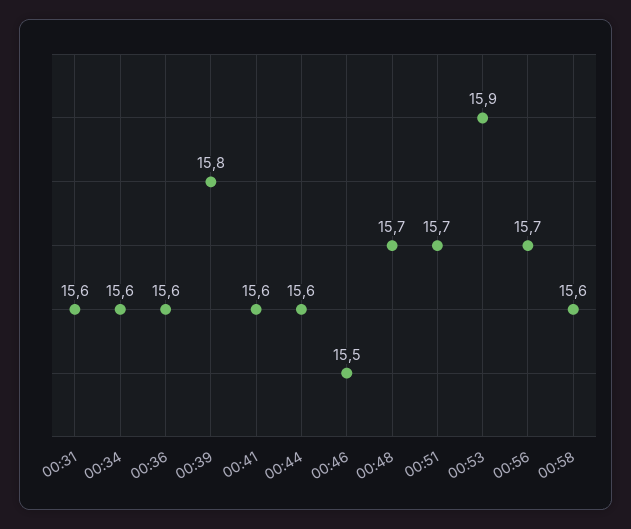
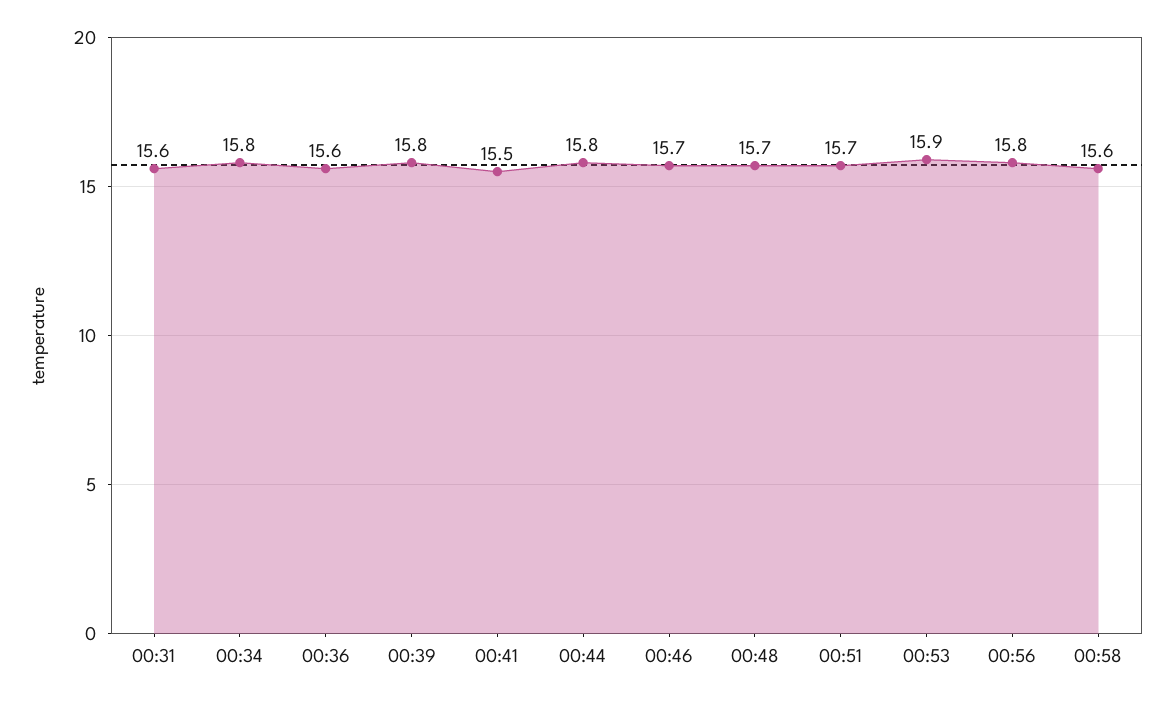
  {
    "00:31": 15.6,
-   "00:34": 15.6,
+   "00:34": 15.8,
    "00:36": 15.6,
    "00:39": 15.8,
-   "00:41": 15.6,
+   "00:41": 15.5,
-   "00:44": 15.6,
+   "00:44": 15.8,
-   "00:46": 15.5,
+   "00:46": 15.7,
    "00:48": 15.7,
    "00:51": 15.7,
    "00:53": 15.9,
-   "00:56": 15.7,
+   "00:56": 15.8,
    "00:58": 15.6
  }

